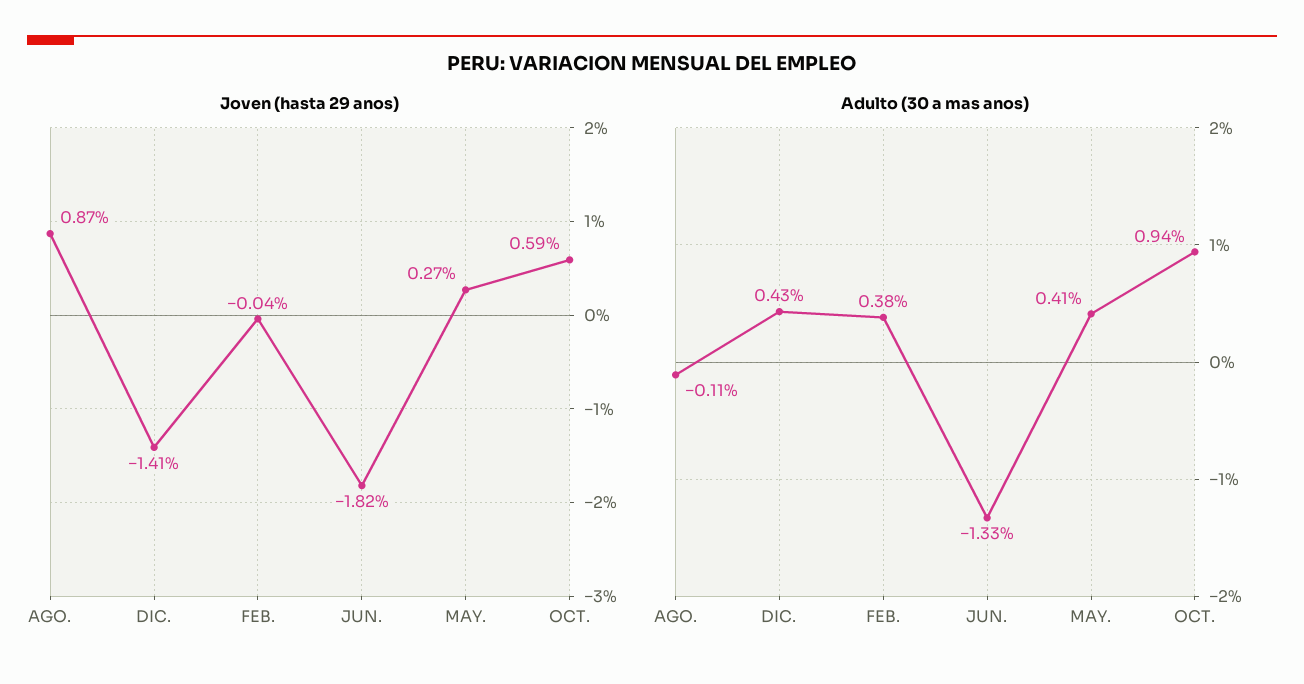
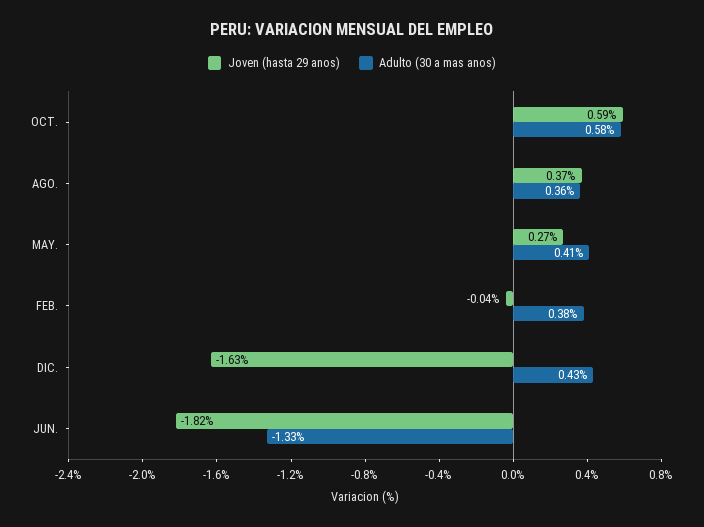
  {
    "Joven (hasta 29 anos)": {
-     "AGO.": 0.87,
+     "AGO.": 0.37,
-     "DIC.": -1.41,
+     "DIC.": -1.63,
      "FEB.": -0.04,
      "JUN.": -1.82,
      "MAY.": 0.27,
      "OCT.": 0.59
    },
    "Adulto (30 a mas anos)": {
-     "AGO.": -0.11,
+     "AGO.": 0.36,
      "DIC.": 0.43,
      "FEB.": 0.38,
      "JUN.": -1.33,
      "MAY.": 0.41,
-     "OCT.": 0.94
+     "OCT.": 0.58
    }
  }

